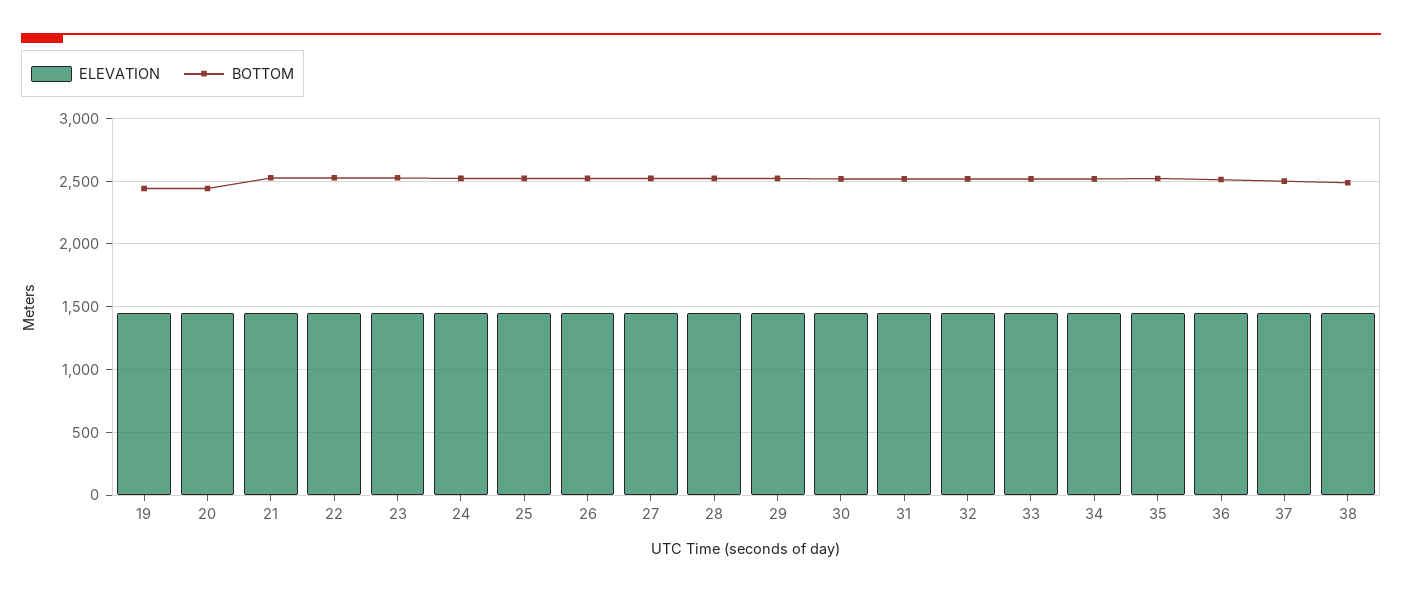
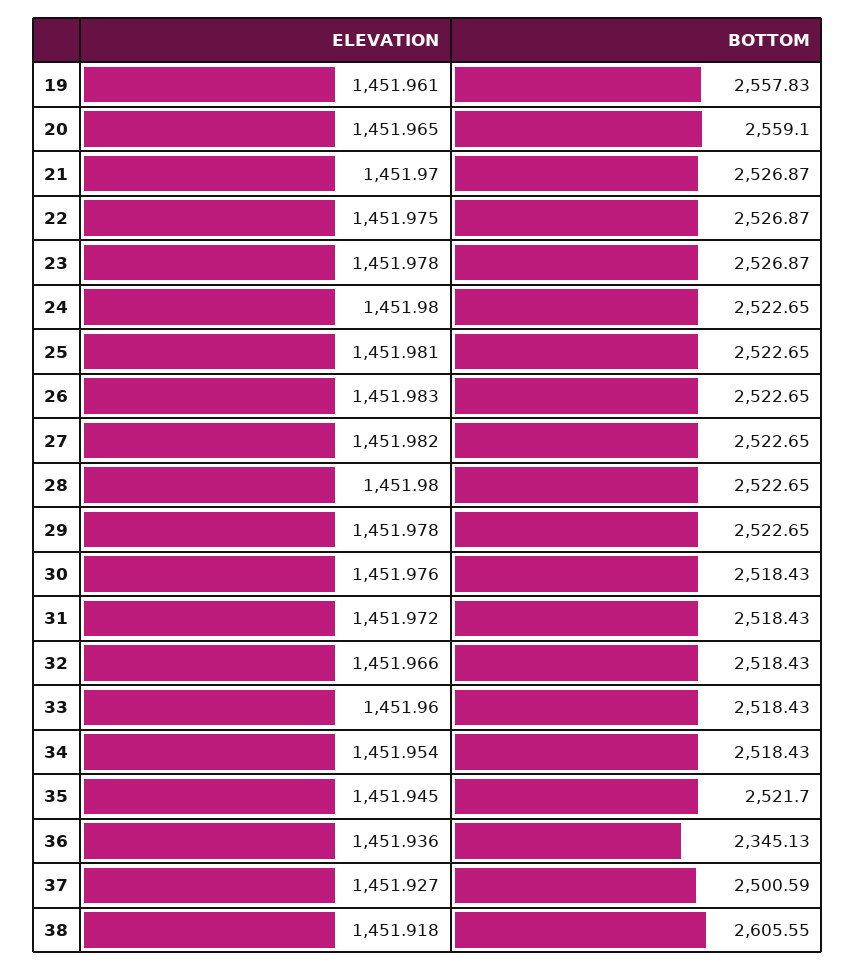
  {
    "ELEVATION": {
      "19": 1451.961,
      "20": 1451.965,
      "21": 1451.97,
      "22": 1451.975,
      "23": 1451.978,
      "24": 1451.98,
      "25": 1451.981,
      "26": 1451.983,
      "27": 1451.982,
      "28": 1451.98,
      "29": 1451.978,
      "30": 1451.976,
      "31": 1451.972,
      "32": 1451.966,
      "33": 1451.96,
      "34": 1451.954,
      "35": 1451.945,
      "36": 1451.936,
      "37": 1451.927,
      "38": 1451.918
    },
    "BOTTOM": {
-     "19": 2450,
+     "19": 2557.83,
-     "20": 2450,
+     "20": 2559.1,
      "21": 2526.87,
      "22": 2526.87,
      "23": 2526.87,
      "24": 2522.65,
      "25": 2522.65,
      "26": 2522.65,
      "27": 2522.65,
      "28": 2522.65,
      "29": 2522.65,
      "30": 2518.43,
      "31": 2518.43,
      "32": 2518.43,
      "33": 2518.43,
      "34": 2518.43,
      "35": 2521.7,
-     "36": 2500,
+     "36": 2345.13,
      "37": 2500.59,
-     "38": 2500
+     "38": 2605.55
    }
  }

